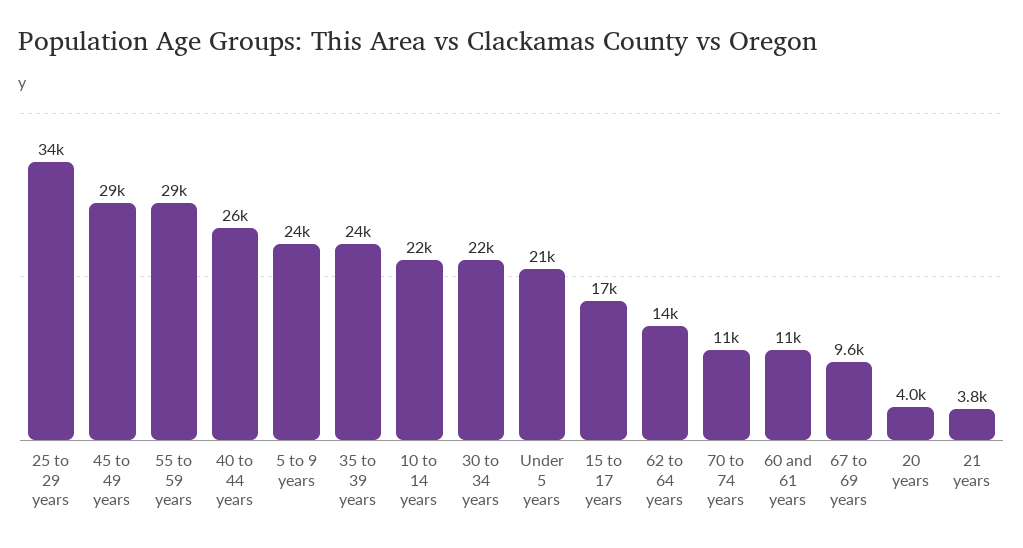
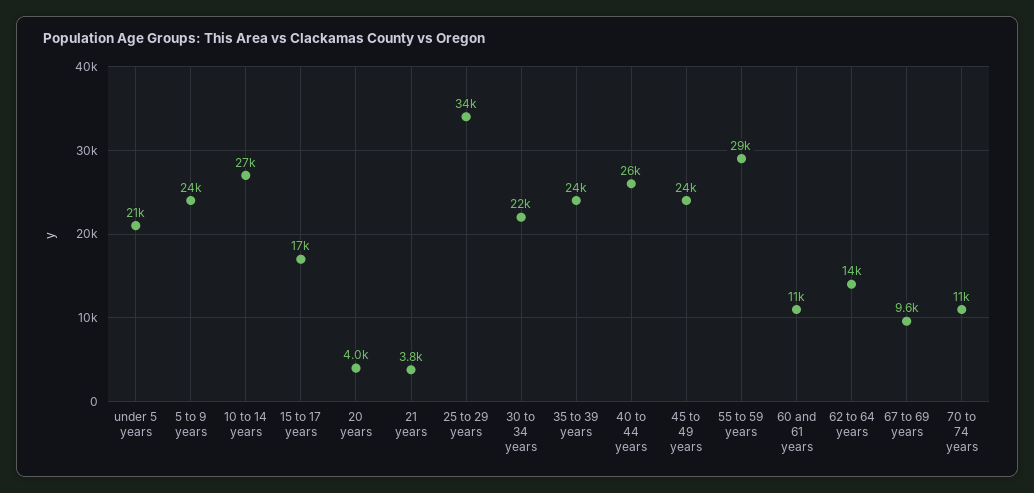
  {
    "25 to 29 years": 34000,
-   "45 to 49 years": 29000,
+   "45 to 49 years": 24000,
    "55 to 59 years": 29000,
    "40 to 44 years": 26000,
    "5 to 9 years": 24000,
    "35 to 39 years": 24000,
-   "10 to 14 years": 22000,
+   "10 to 14 years": 27000,
    "30 to 34 years": 22000,
    "Under 5 years": 21000,
    "15 to 17 years": 17000,
    "62 to 64 years": 14000,
    "70 to 74 years": 11000,
    "60 and 61 years": 11000,
    "67 to 69 years": 9600,
    "20 years": 4000,
    "21 years": 3800
  }

